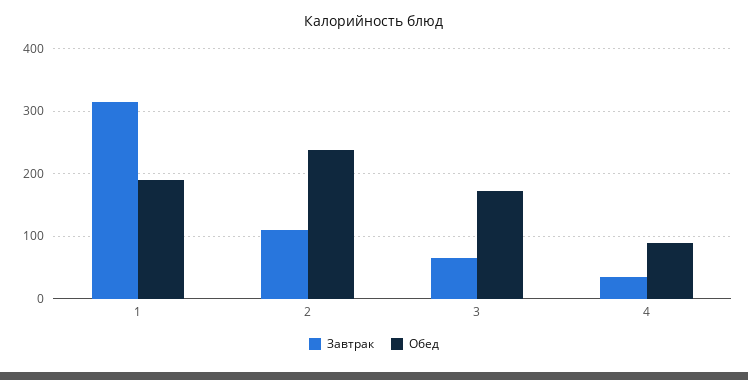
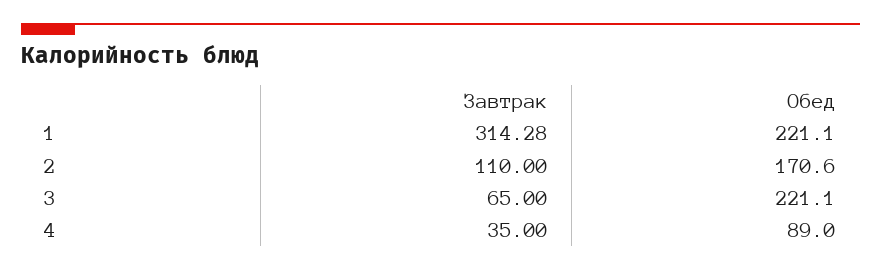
  {
    "Завтрак": {
      "1": 314.28,
      "2": 110,
      "3": 65,
      "4": 35
    },
    "Обед": {
-     "1": 190,
+     "1": 221.1,
-     "2": 240,
+     "2": 170.6,
-     "3": 170,
+     "3": 221.1,
      "4": 89
    }
  }

